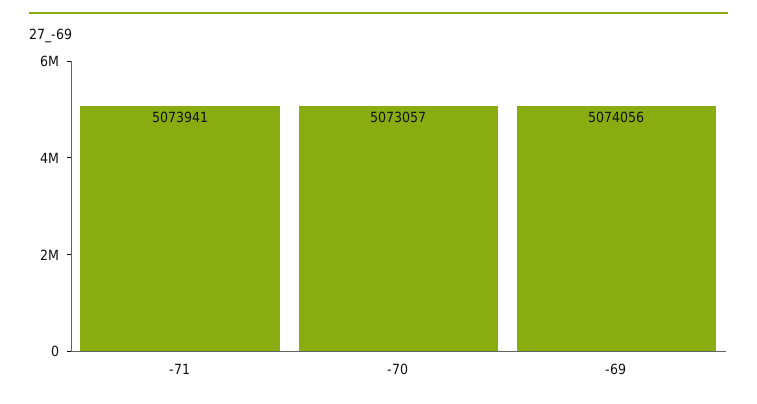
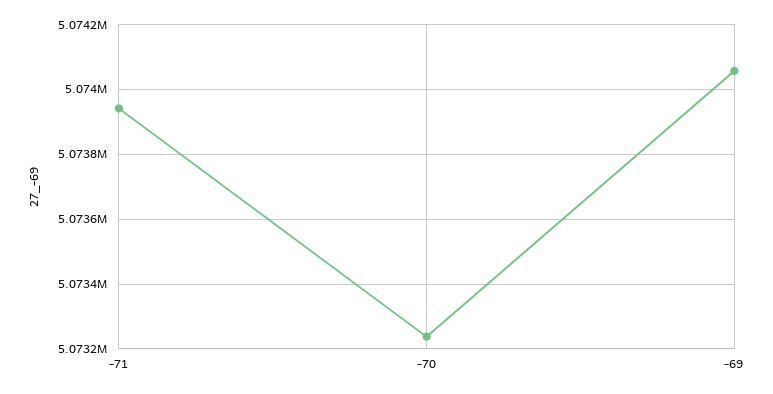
  {
    "-71": 5073941,
-   "-70": 5073057,
+   "-70": 5073240,
    "-69": 5074056
  }

